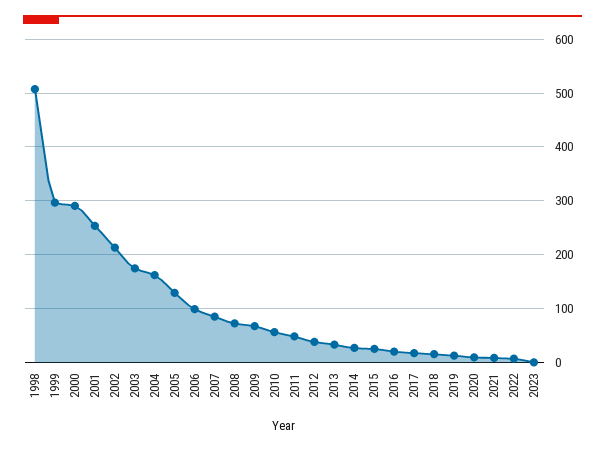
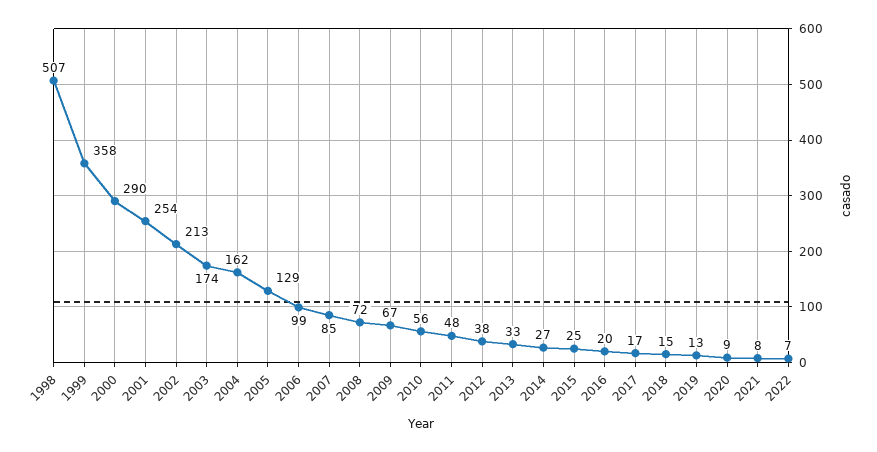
  {
    "1998": 507,
-   "1999": 300,
+   "1999": 358,
    "2000": 290,
    "2001": 254,
    "2002": 213,
    "2003": 174,
    "2004": 162,
    "2005": 129,
    "2006": 99,
    "2007": 85,
    "2008": 72,
    "2009": 67,
    "2010": 56,
    "2011": 48,
    "2012": 38,
    "2013": 33,
    "2014": 27,
    "2015": 25,
    "2016": 20,
    "2017": 17,
    "2018": 15,
    "2019": 13,
    "2020": 9,
    "2021": 8,
-   "2022": 7,
+   "2022": 7
-   "2023": 0
  }

